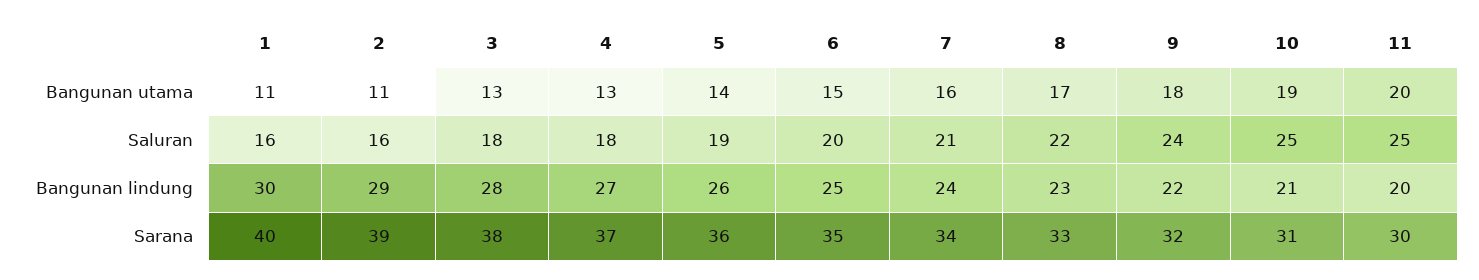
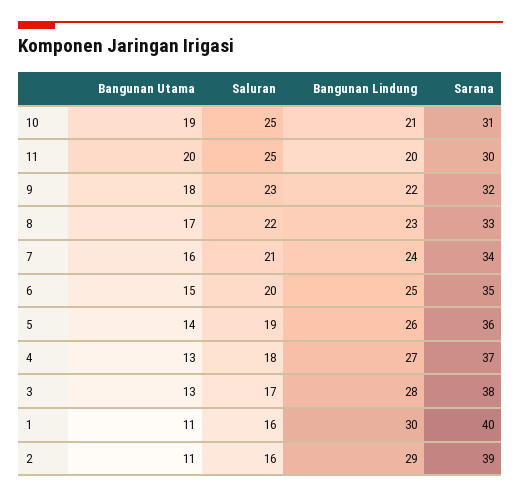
  {
    "1": {
      "Bangunan utama": 11,
      "Saluran": 16,
      "Bangunan lindung": 30,
      "Sarana": 40
    },
    "2": {
      "Bangunan utama": 11,
      "Saluran": 16,
      "Bangunan lindung": 29,
      "Sarana": 39
    },
    "3": {
      "Bangunan utama": 13,
-     "Saluran": 18,
+     "Saluran": 17,
      "Bangunan lindung": 28,
      "Sarana": 38
    },
    "4": {
      "Bangunan utama": 13,
      "Saluran": 18,
      "Bangunan lindung": 27,
      "Sarana": 37
    },
    "5": {
      "Bangunan utama": 14,
      "Saluran": 19,
      "Bangunan lindung": 26,
      "Sarana": 36
    },
    "6": {
      "Bangunan utama": 15,
      "Saluran": 20,
      "Bangunan lindung": 25,
      "Sarana": 35
    },
    "7": {
      "Bangunan utama": 16,
      "Saluran": 21,
      "Bangunan lindung": 24,
      "Sarana": 34
    },
    "8": {
      "Bangunan utama": 17,
      "Saluran": 22,
      "Bangunan lindung": 23,
      "Sarana": 33
    },
    "9": {
      "Bangunan utama": 18,
-     "Saluran": 24,
+     "Saluran": 23,
      "Bangunan lindung": 22,
      "Sarana": 32
    },
    "10": {
      "Bangunan utama": 19,
      "Saluran": 25,
      "Bangunan lindung": 21,
      "Sarana": 31
    },
    "11": {
      "Bangunan utama": 20,
      "Saluran": 25,
      "Bangunan lindung": 20,
      "Sarana": 30
    }
  }

